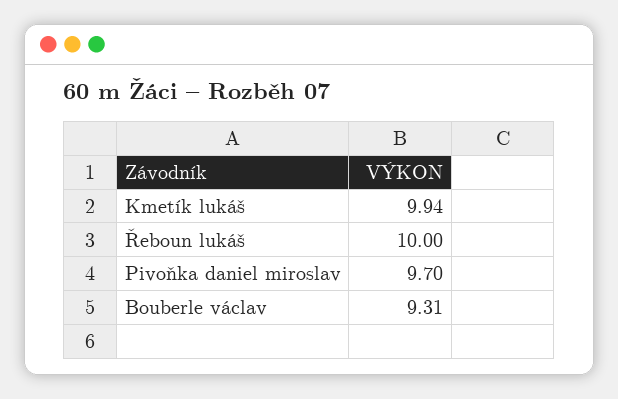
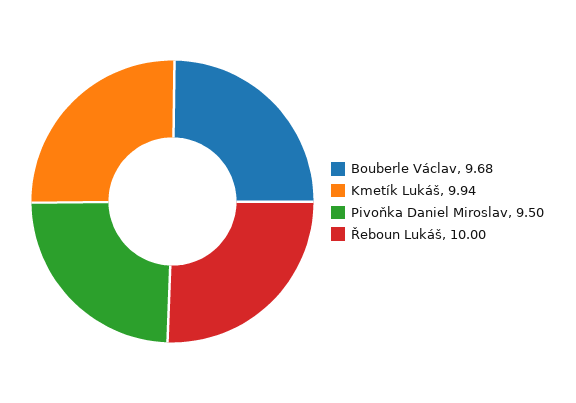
  {
    "Kmetík lukáš": 9.94,
    "Řeboun lukáš": 10,
-   "Pivoňka daniel miroslav": 9.7,
+   "Pivoňka daniel miroslav": 9.5,
-   "Bouberle václav": 9.31
+   "Bouberle václav": 9.68
  }

